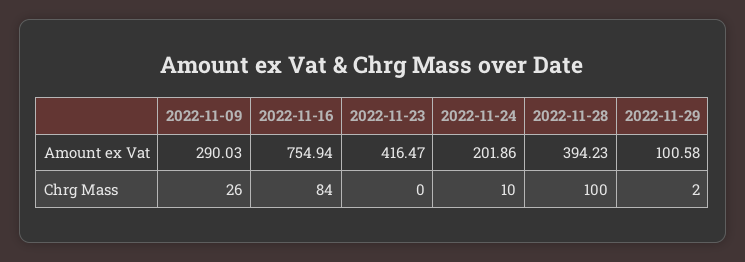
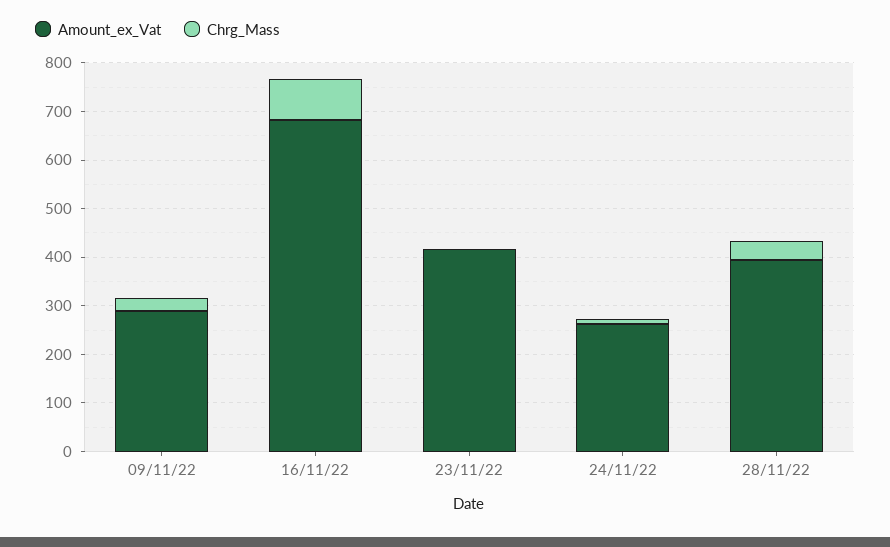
  {
    "Amount ex Vat": {
      "2022-11-09": 290.03,
-     "2022-11-16": 754.94,
+     "2022-11-16": 680,
      "2022-11-23": 416.47,
-     "2022-11-24": 201.86,
+     "2022-11-24": 260,
-     "2022-11-28": 394.23,
+     "2022-11-28": 394.23
-     "2022-11-29": 100.58
    },
    "Chrg Mass": {
      "2022-11-09": 26,
      "2022-11-16": 84,
      "2022-11-23": 0,
      "2022-11-24": 10,
-     "2022-11-28": 100,
+     "2022-11-28": 40
-     "2022-11-29": 2
    }
  }

